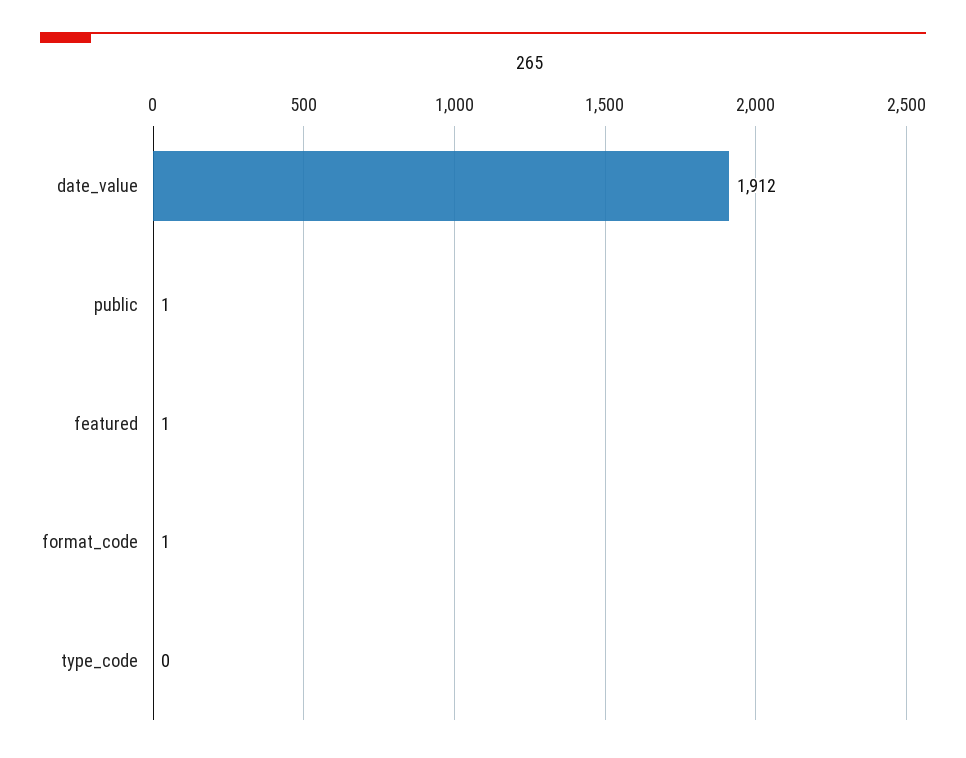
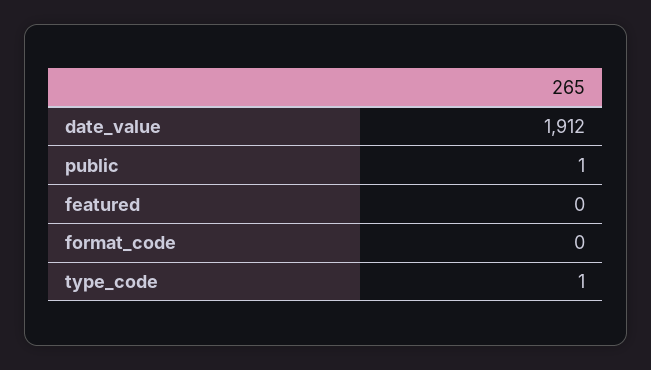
  {
    "date_value": 1912,
    "public": 1,
-   "featured": 1,
+   "featured": 0,
-   "format_code": 1,
+   "format_code": 0,
-   "type_code": 0
+   "type_code": 1
  }

